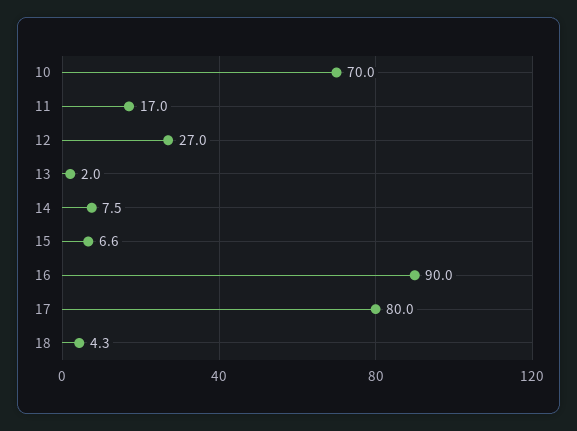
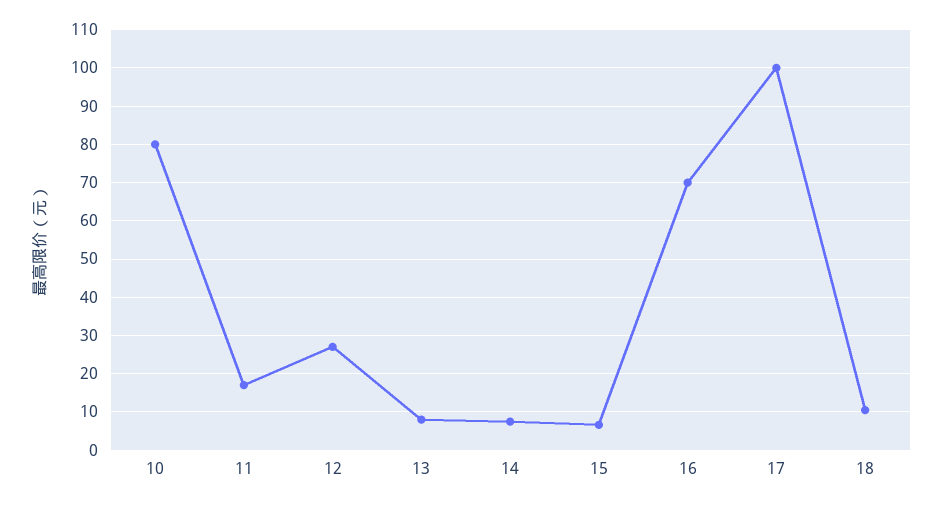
  {
-   "10": 70,
+   "10": 80,
    "11": 17,
    "12": 27,
-   "13": 2,
+   "13": 8,
    "14": 7.5,
    "15": 6.6,
-   "16": 90,
+   "16": 70,
-   "17": 80,
+   "17": 100,
-   "18": 4.3
+   "18": 10
  }

